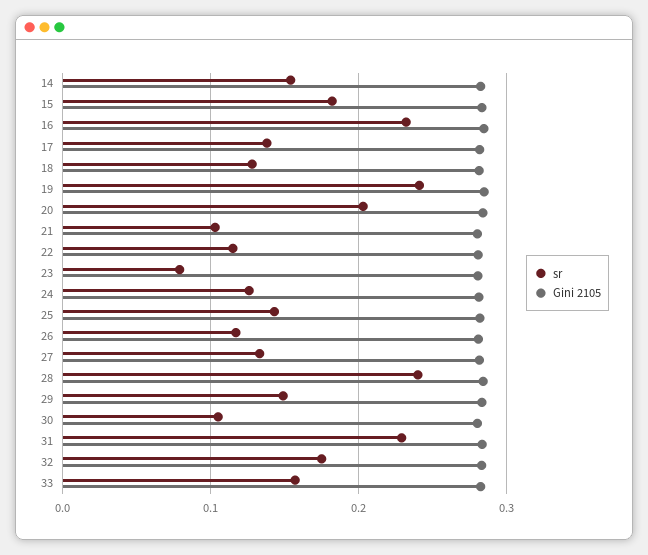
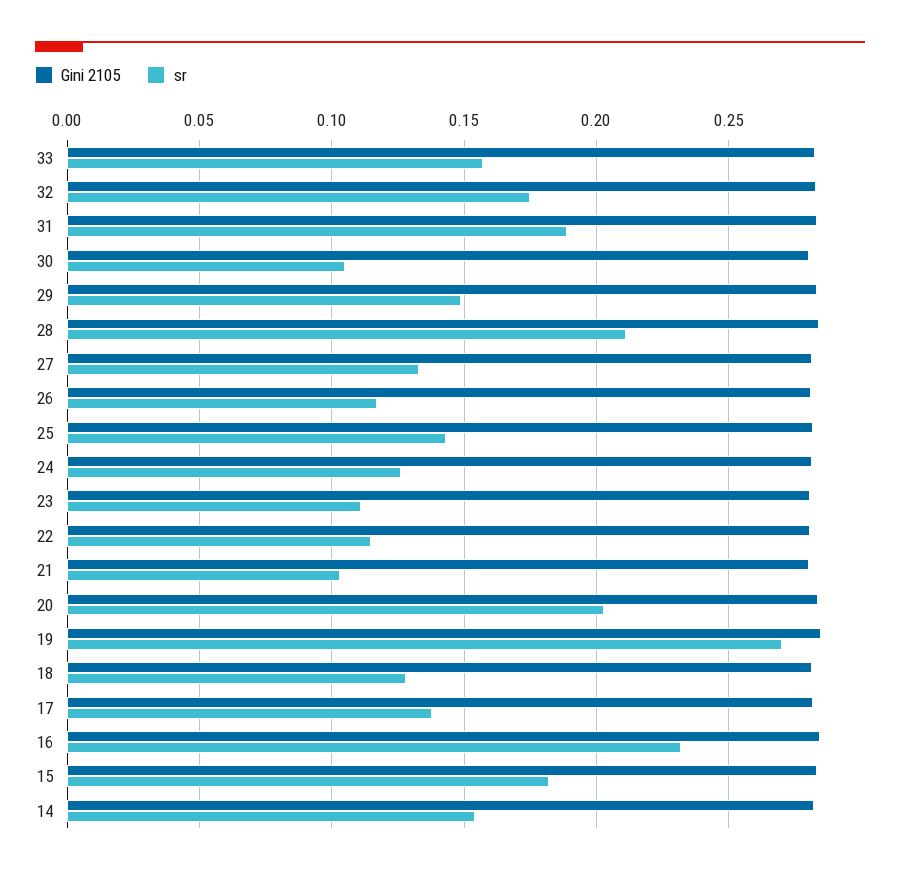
  {
    "sr": {
      "14": 0.155,
      "15": 0.18,
      "16": 0.23,
      "17": 0.14,
      "18": 0.13,
-     "19": 0.24,
+     "19": 0.27,
      "20": 0.205,
      "21": 0.105,
      "22": 0.115,
-     "23": 0.08,
+     "23": 0.11,
      "24": 0.125,
      "25": 0.145,
      "26": 0.115,
      "27": 0.135,
-     "28": 0.24,
+     "28": 0.21,
      "29": 0.15,
      "30": 0.105,
-     "31": 0.23,
+     "31": 0.19,
      "32": 0.175,
      "33": 0.155
    },
    "Gini 2105": {
      "14": 0.28,
      "15": 0.285,
      "16": 0.285,
      "17": 0.28,
      "18": 0.28,
      "19": 0.285,
      "20": 0.285,
      "21": 0.28,
      "22": 0.28,
      "23": 0.28,
      "24": 0.28,
      "25": 0.28,
      "26": 0.28,
      "27": 0.28,
      "28": 0.285,
      "29": 0.285,
      "30": 0.28,
      "31": 0.285,
      "32": 0.285,
      "33": 0.285
    }
  }

